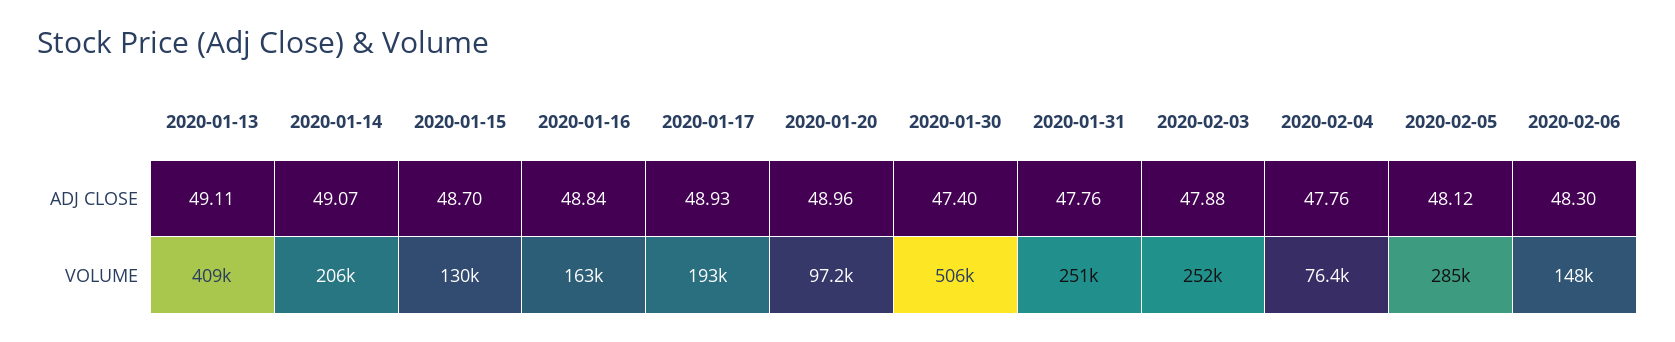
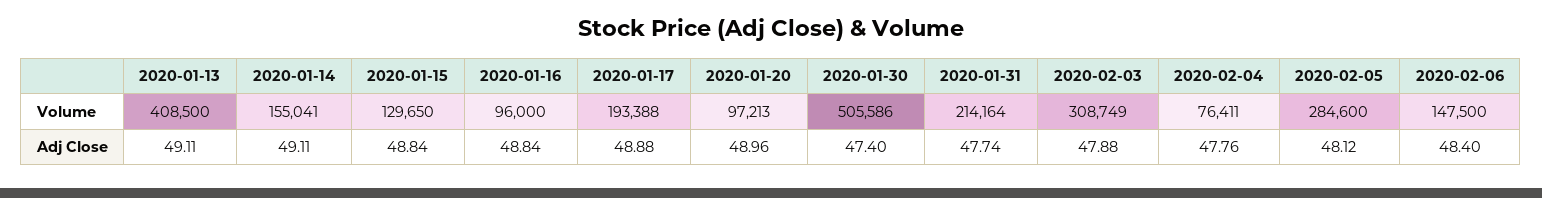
  {
    "2020-01-13": {
      "ADJ CLOSE": 49.11,
      "VOLUME": 408500
    },
    "2020-01-14": {
-     "ADJ CLOSE": 49.07,
+     "ADJ CLOSE": 49.11,
-     "VOLUME": 206000
+     "VOLUME": 155041
    },
    "2020-01-15": {
-     "ADJ CLOSE": 48.7,
+     "ADJ CLOSE": 48.84,
      "VOLUME": 129650
    },
    "2020-01-16": {
      "ADJ CLOSE": 48.84,
-     "VOLUME": 163000
+     "VOLUME": 96000
    },
    "2020-01-17": {
-     "ADJ CLOSE": 48.93,
+     "ADJ CLOSE": 48.88,
      "VOLUME": 193388
    },
    "2020-01-20": {
      "ADJ CLOSE": 48.96,
      "VOLUME": 97213
    },
    "2020-01-30": {
      "ADJ CLOSE": 47.4,
      "VOLUME": 505586
    },
    "2020-01-31": {
-     "ADJ CLOSE": 47.76,
+     "ADJ CLOSE": 47.74,
-     "VOLUME": 251000
+     "VOLUME": 214164
    },
    "2020-02-03": {
      "ADJ CLOSE": 47.88,
-     "VOLUME": 252000
+     "VOLUME": 308749
    },
    "2020-02-04": {
      "ADJ CLOSE": 47.76,
      "VOLUME": 76411
    },
    "2020-02-05": {
      "ADJ CLOSE": 48.12,
      "VOLUME": 284600
    },
    "2020-02-06": {
-     "ADJ CLOSE": 48.3,
+     "ADJ CLOSE": 48.4,
      "VOLUME": 147500
    }
  }

